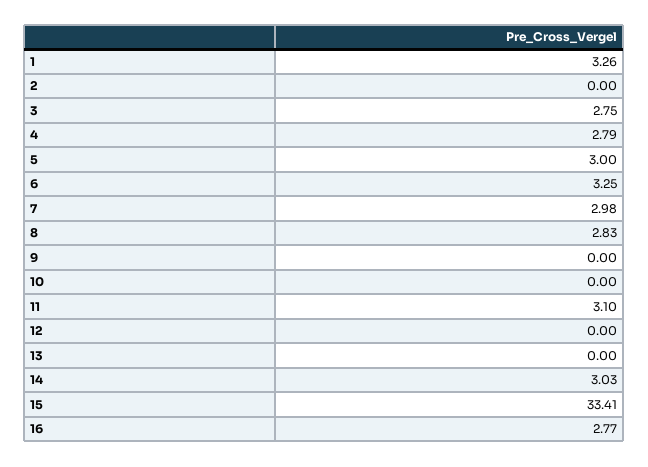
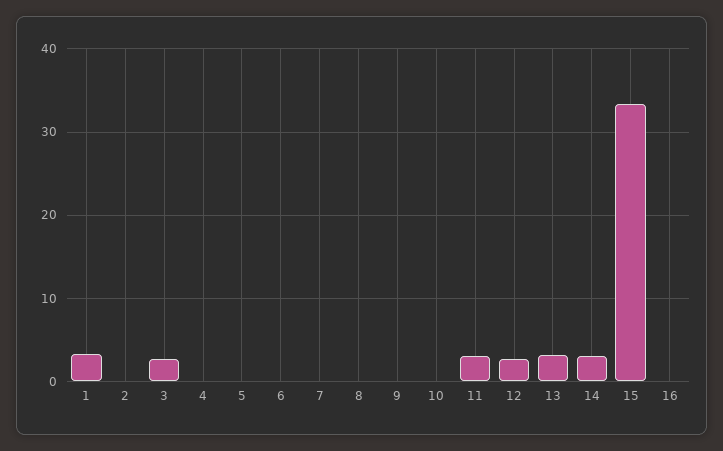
  {
    "1": 3.26,
    "2": 0,
    "3": 2.75,
-   "4": 2.79,
+   "4": 0,
-   "5": 3,
+   "5": 0,
-   "6": 3.25,
+   "6": 0,
-   "7": 2.98,
+   "7": 0,
-   "8": 2.83,
+   "8": 0,
    "9": 0,
    "10": 0,
    "11": 3.1,
-   "12": 0,
+   "12": 3,
-   "13": 0,
+   "13": 3,
    "14": 3.03,
    "15": 33.41,
-   "16": 2.77
+   "16": 0
  }

